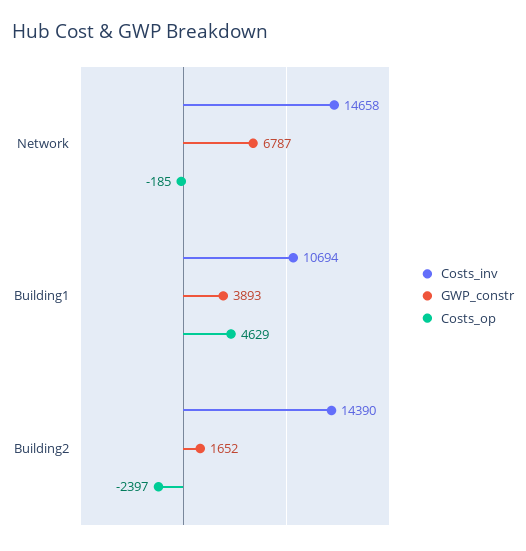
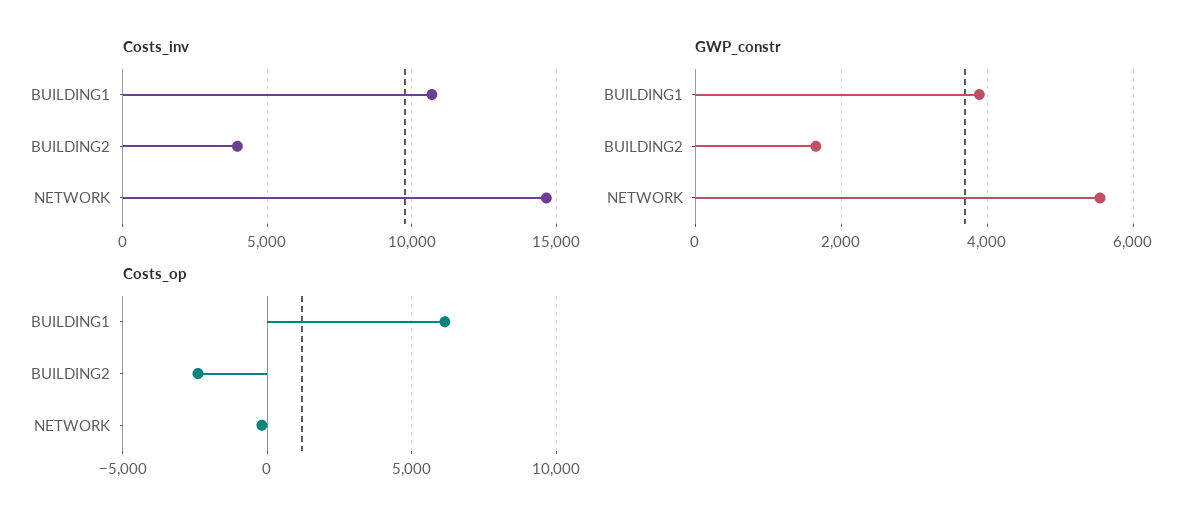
  {
    "Costs_inv": {
      "Network": 14658,
      "Building1": 10694,
-     "Building2": 14390
+     "Building2": 4000
    },
    "GWP_constr": {
-     "Network": 6787,
+     "Network": 5600,
      "Building1": 3893,
      "Building2": 1652
    },
    "Costs_op": {
      "Network": -185,
-     "Building1": 4629,
+     "Building1": 6000,
      "Building2": -2397
    }
  }

